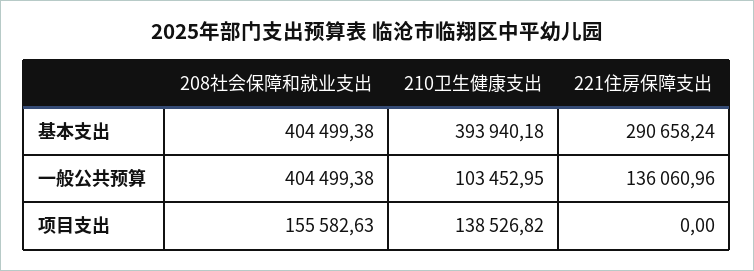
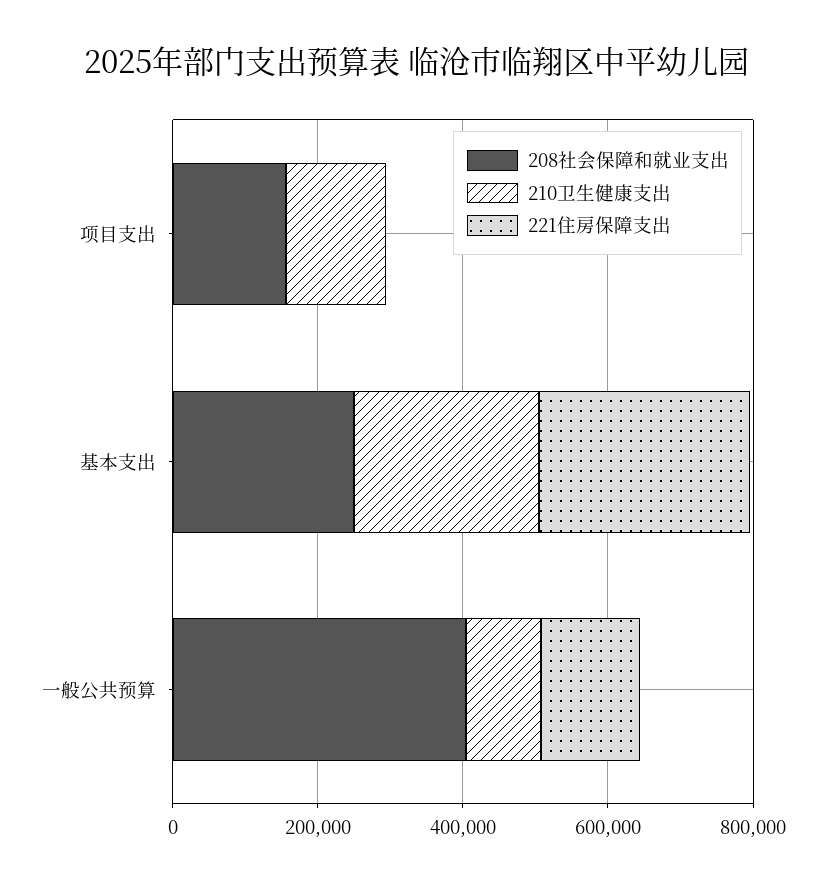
  {
    "208社会保障和就业支出": {
-     "基本支出": 404499.38,
+     "基本支出": 250000,
      "一般公共预算": 404499.38,
      "项目支出": 155582.63
    },
    "210卫生健康支出": {
-     "基本支出": 393940.18,
+     "基本支出": 250000,
      "一般公共预算": 103452.95,
      "项目支出": 138526.82
    },
    "221住房保障支出": {
      "基本支出": 290658.24,
      "一般公共预算": 136060.96,
      "项目支出": 0
    }
  }

